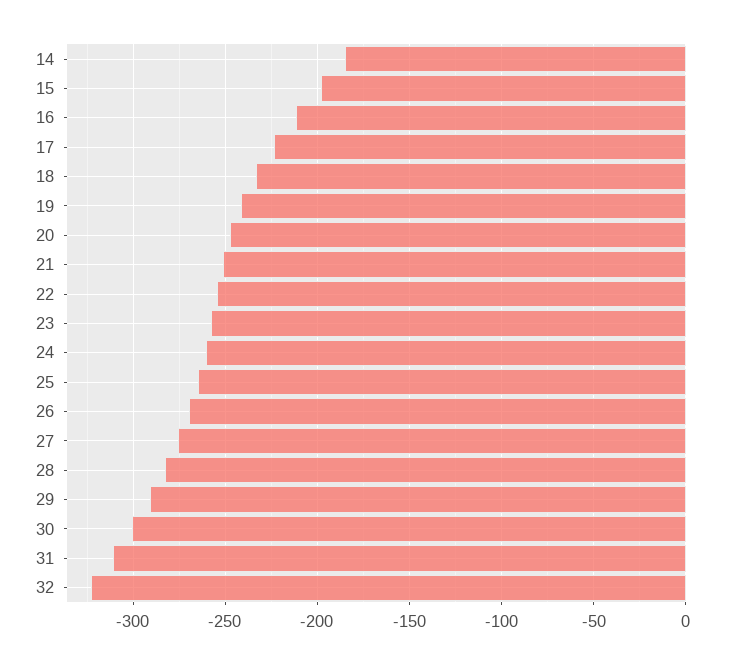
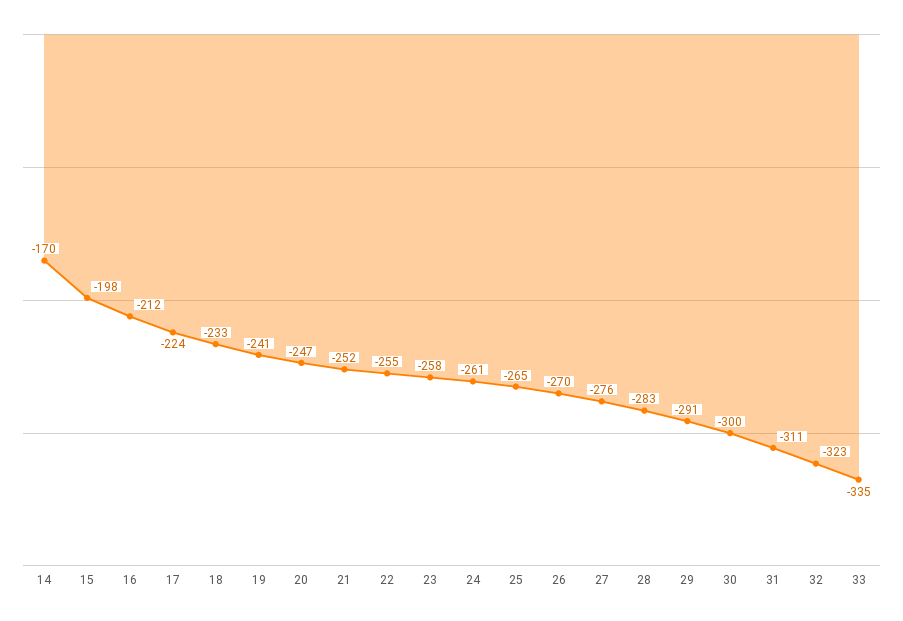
  {
-   "14": -185,
+   "14": -170,
    "15": -198,
    "16": -212,
    "17": -224,
    "18": -233,
    "19": -241,
    "20": -247,
    "21": -252,
    "22": -255,
    "23": -258,
    "24": -261,
    "25": -265,
    "26": -270,
    "27": -276,
    "28": -283,
    "29": -291,
    "30": -300,
    "31": -311,
-   "32": -323
+   "32": -323,
+   "33": -335
  }

